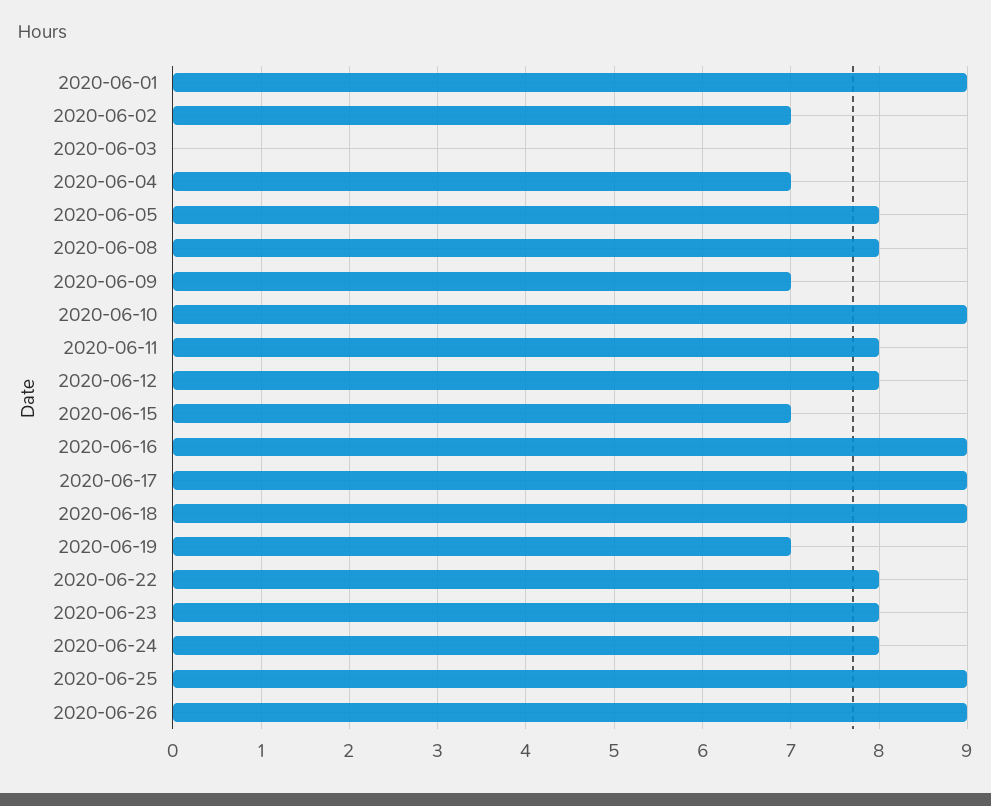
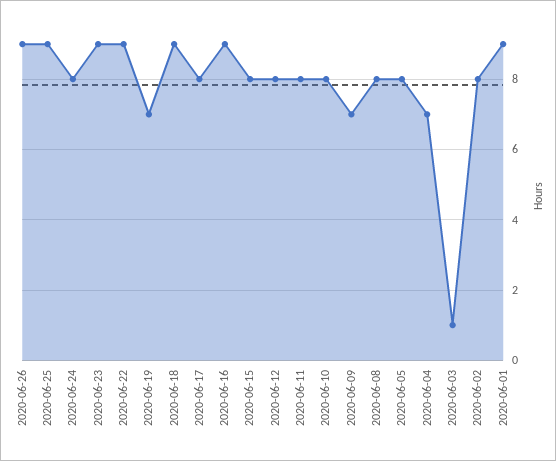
  {
    "2020-06-01": 9,
-   "2020-06-02": 7,
+   "2020-06-02": 8,
-   "2020-06-03": 0,
+   "2020-06-03": 1,
    "2020-06-04": 7,
    "2020-06-05": 8,
    "2020-06-08": 8,
    "2020-06-09": 7,
-   "2020-06-10": 9,
+   "2020-06-10": 8,
    "2020-06-11": 8,
    "2020-06-12": 8,
-   "2020-06-15": 7,
+   "2020-06-15": 8,
    "2020-06-16": 9,
-   "2020-06-17": 9,
+   "2020-06-17": 8,
    "2020-06-18": 9,
    "2020-06-19": 7,
-   "2020-06-22": 8,
+   "2020-06-22": 9,
-   "2020-06-23": 8,
+   "2020-06-23": 9,
    "2020-06-24": 8,
    "2020-06-25": 9,
    "2020-06-26": 9
  }

